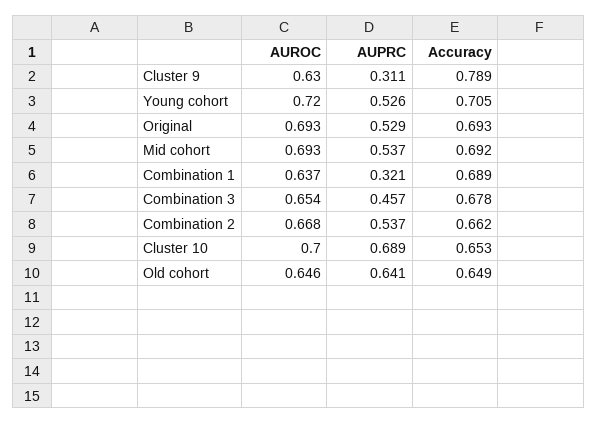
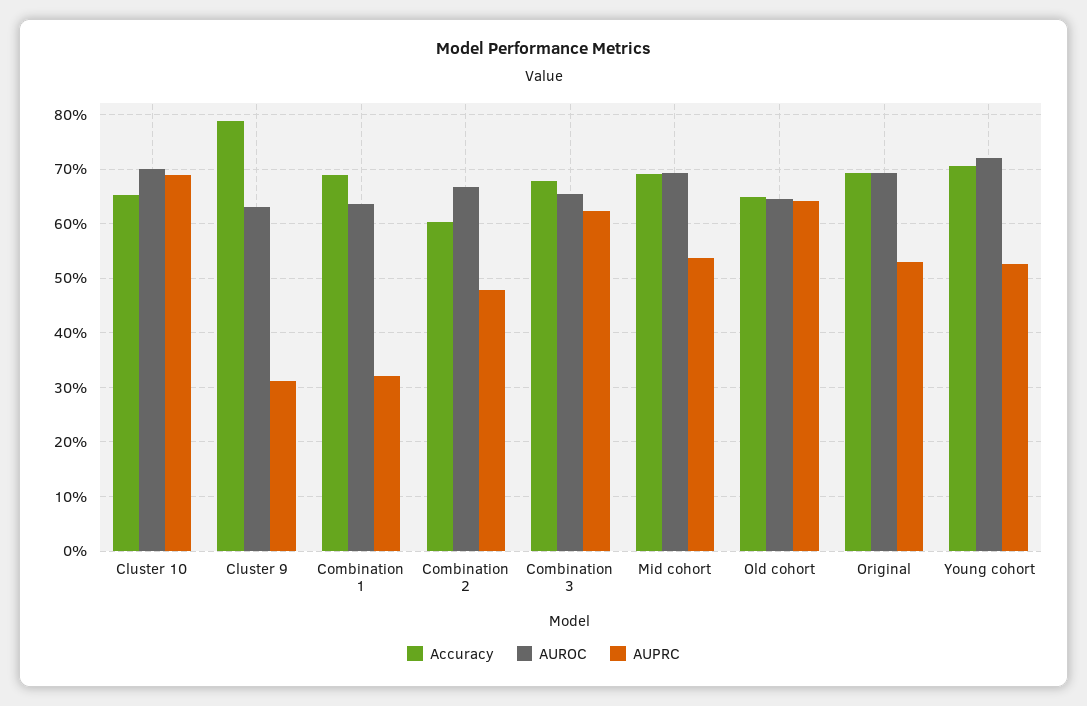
  {
    "AUROC": {
      "Cluster 9": 0.63,
      "Young cohort": 0.72,
      "Original": 0.693,
      "Mid cohort": 0.693,
      "Combination 1": 0.637,
      "Combination 3": 0.654,
      "Combination 2": 0.668,
      "Cluster 10": 0.7,
      "Old cohort": 0.646
    },
    "AUPRC": {
      "Cluster 9": 0.311,
      "Young cohort": 0.526,
      "Original": 0.529,
      "Mid cohort": 0.537,
      "Combination 1": 0.321,
-     "Combination 3": 0.457,
+     "Combination 3": 0.62,
-     "Combination 2": 0.537,
+     "Combination 2": 0.48,
      "Cluster 10": 0.689,
      "Old cohort": 0.641
    },
    "Accuracy": {
      "Cluster 9": 0.789,
      "Young cohort": 0.705,
      "Original": 0.693,
      "Mid cohort": 0.692,
      "Combination 1": 0.689,
      "Combination 3": 0.678,
-     "Combination 2": 0.662,
+     "Combination 2": 0.6,
      "Cluster 10": 0.653,
      "Old cohort": 0.649
    }
  }

